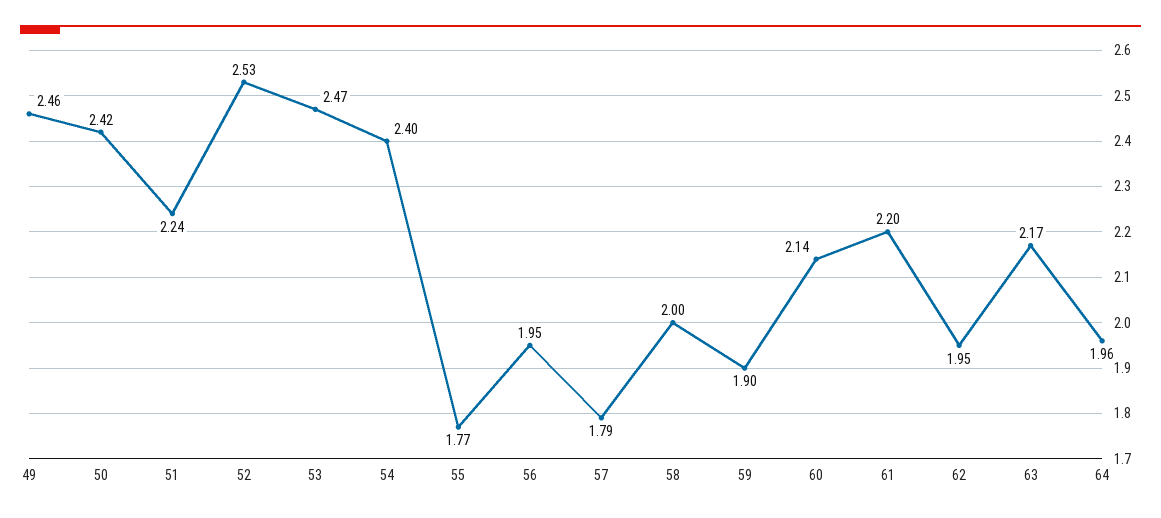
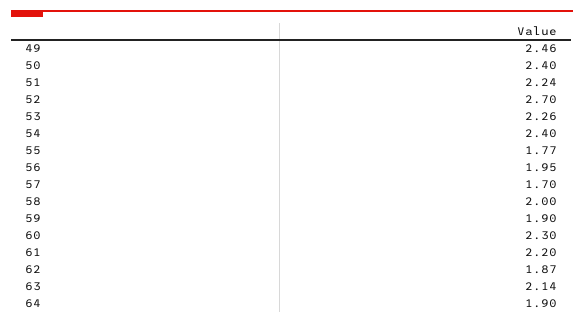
  {
    "49": 2.46,
-   "50": 2.42,
+   "50": 2.4,
    "51": 2.24,
-   "52": 2.53,
+   "52": 2.7,
-   "53": 2.47,
+   "53": 2.26,
    "54": 2.4,
    "55": 1.77,
    "56": 1.95,
-   "57": 1.79,
+   "57": 1.7,
    "58": 2,
    "59": 1.9,
-   "60": 2.14,
+   "60": 2.3,
    "61": 2.2,
-   "62": 1.95,
+   "62": 1.87,
-   "63": 2.17,
+   "63": 2.14,
-   "64": 1.96
+   "64": 1.9
  }

